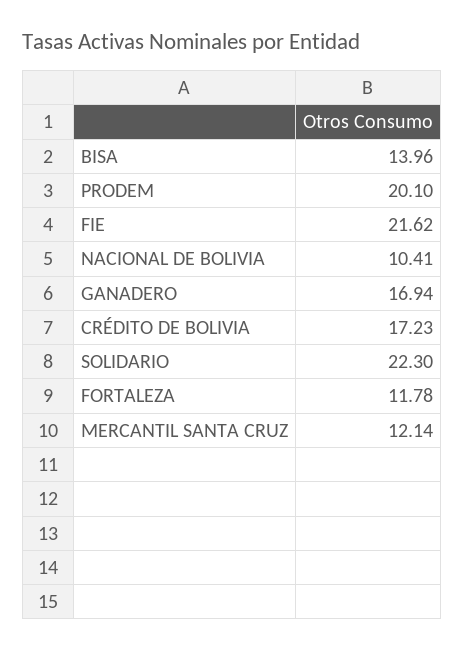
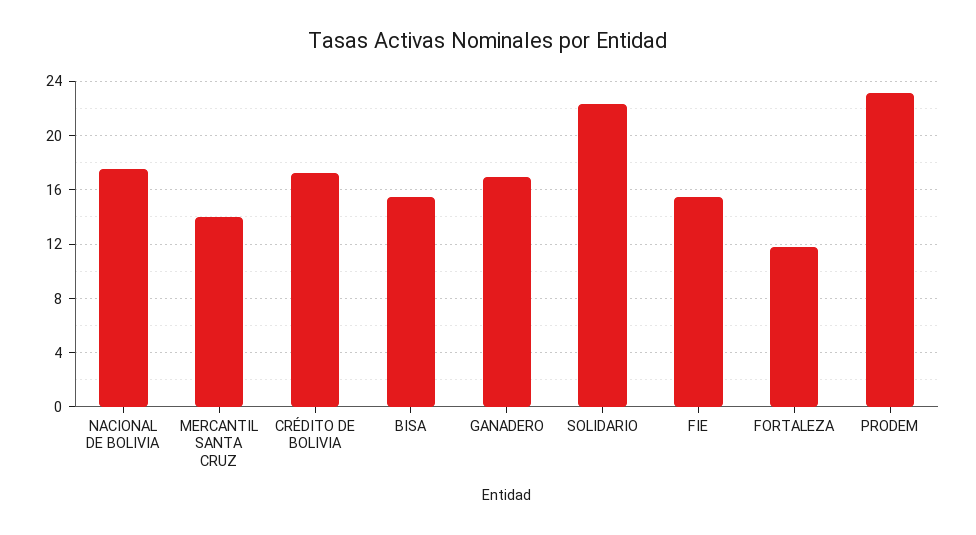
  {
-   "BISA": 13.96,
+   "BISA": 15.5,
-   "PRODEM": 20.1,
+   "PRODEM": 23,
-   "FIE": 21.62,
+   "FIE": 15.5,
-   "NACIONAL DE BOLIVIA": 10.41,
+   "NACIONAL DE BOLIVIA": 17.5,
    "GANADERO": 16.94,
    "CRÉDITO DE BOLIVIA": 17.23,
    "SOLIDARIO": 22.3,
    "FORTALEZA": 11.78,
-   "MERCANTIL SANTA CRUZ": 12.14
+   "MERCANTIL SANTA CRUZ": 14
  }

